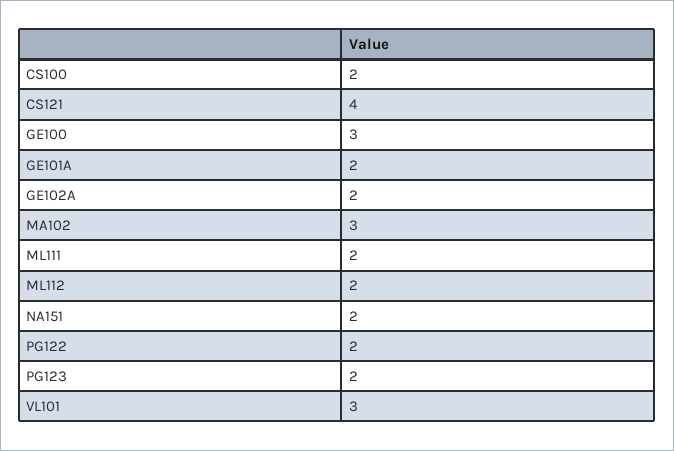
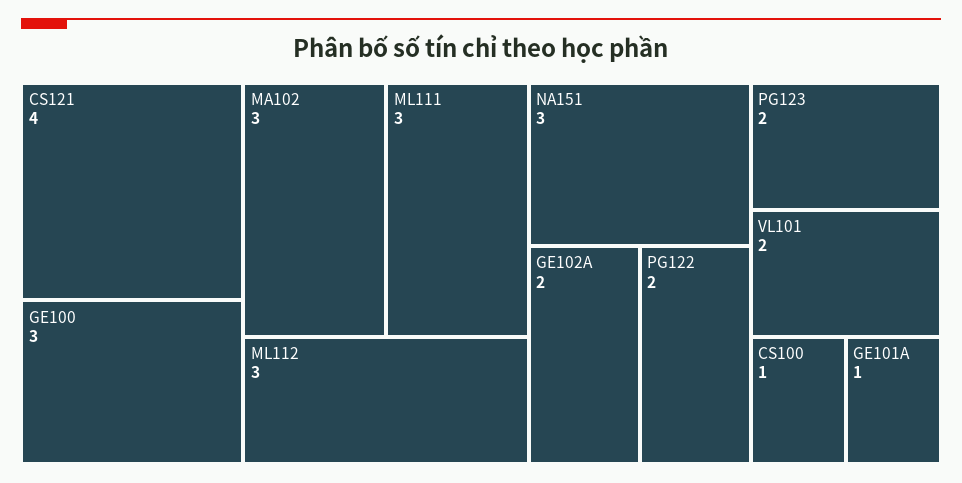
  {
-   "CS100": 2,
+   "CS100": 1,
    "CS121": 4,
    "GE100": 3,
-   "GE101A": 2,
+   "GE101A": 1,
    "GE102A": 2,
    "MA102": 3,
-   "ML111": 2,
+   "ML111": 3,
-   "ML112": 2,
+   "ML112": 3,
-   "NA151": 2,
+   "NA151": 3,
    "PG122": 2,
    "PG123": 2,
-   "VL101": 3
+   "VL101": 2
  }

